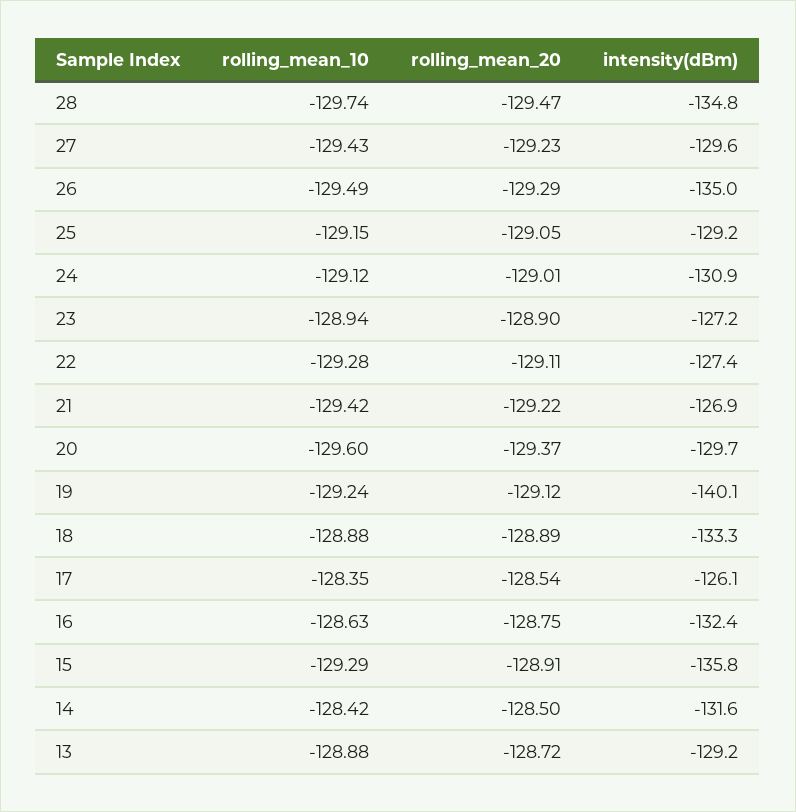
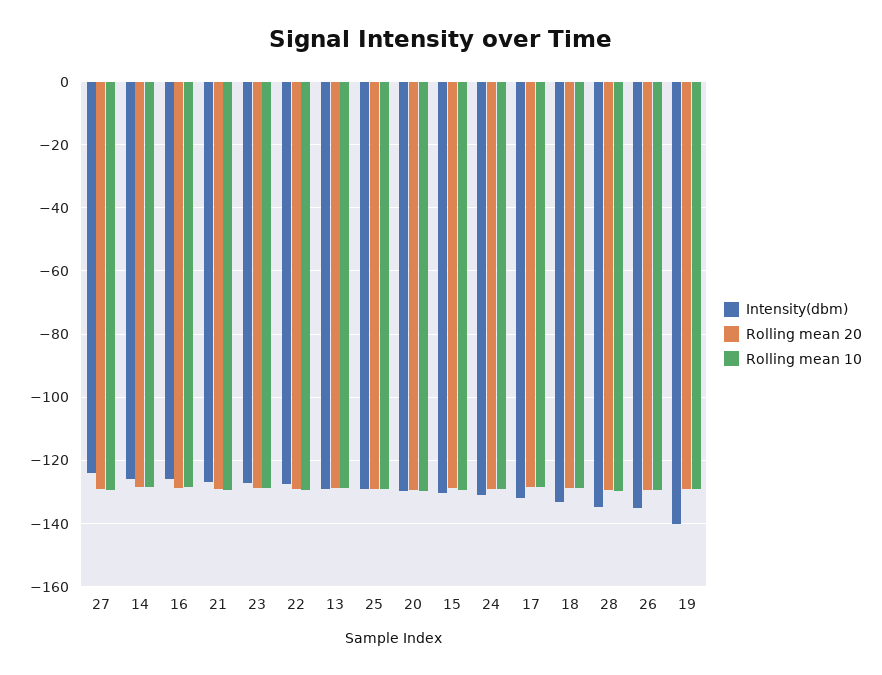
  {
    "rolling_mean_10": {
      "28": -129.74,
      "27": -129.43,
      "26": -129.49,
      "25": -129.15,
      "24": -129.12,
      "23": -128.94,
      "22": -129.28,
      "21": -129.42,
      "20": -129.6,
      "19": -129.24,
      "18": -128.88,
      "17": -128.35,
      "16": -128.63,
      "15": -129.29,
      "14": -128.42,
      "13": -128.88
    },
    "rolling_mean_20": {
      "28": -129.47,
      "27": -129.23,
      "26": -129.29,
      "25": -129.05,
      "24": -129.01,
      "23": -128.9,
      "22": -129.11,
      "21": -129.22,
      "20": -129.37,
      "19": -129.12,
      "18": -128.89,
      "17": -128.54,
      "16": -128.75,
      "15": -128.91,
      "14": -128.5,
      "13": -128.72
    },
    "intensity(dBm)": {
      "28": -134.8,
-     "27": -129.6,
+     "27": -124,
      "26": -135,
      "25": -129.2,
      "24": -130.9,
      "23": -127.2,
      "22": -127.4,
      "21": -126.9,
      "20": -129.7,
      "19": -140.1,
      "18": -133.3,
-     "17": -126.1,
+     "17": -132,
-     "16": -132.4,
+     "16": -126,
-     "15": -135.8,
+     "15": -130,
-     "14": -131.6,
+     "14": -126,
      "13": -129.2
    }
  }

